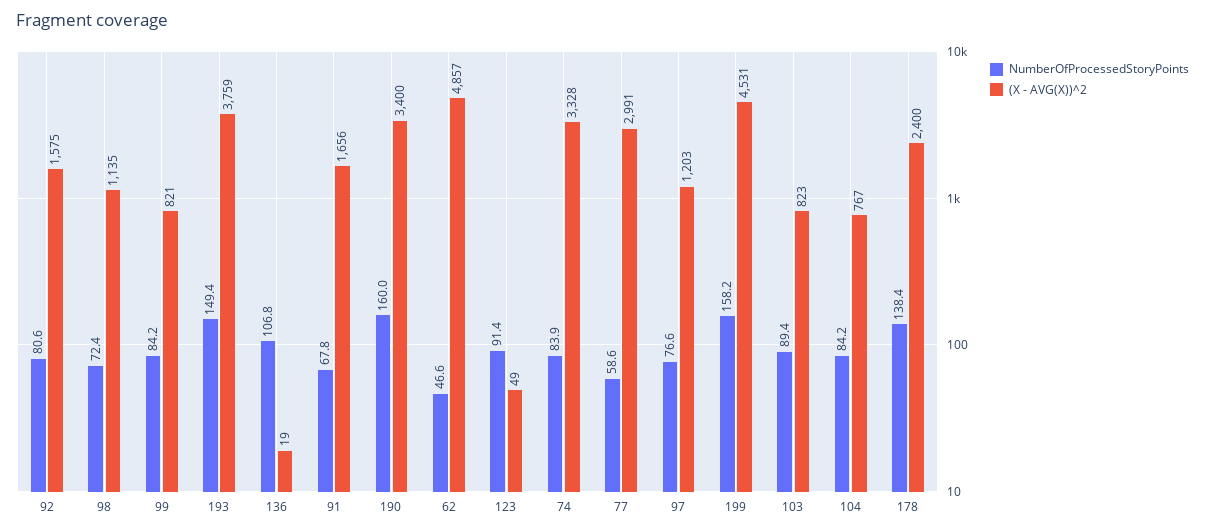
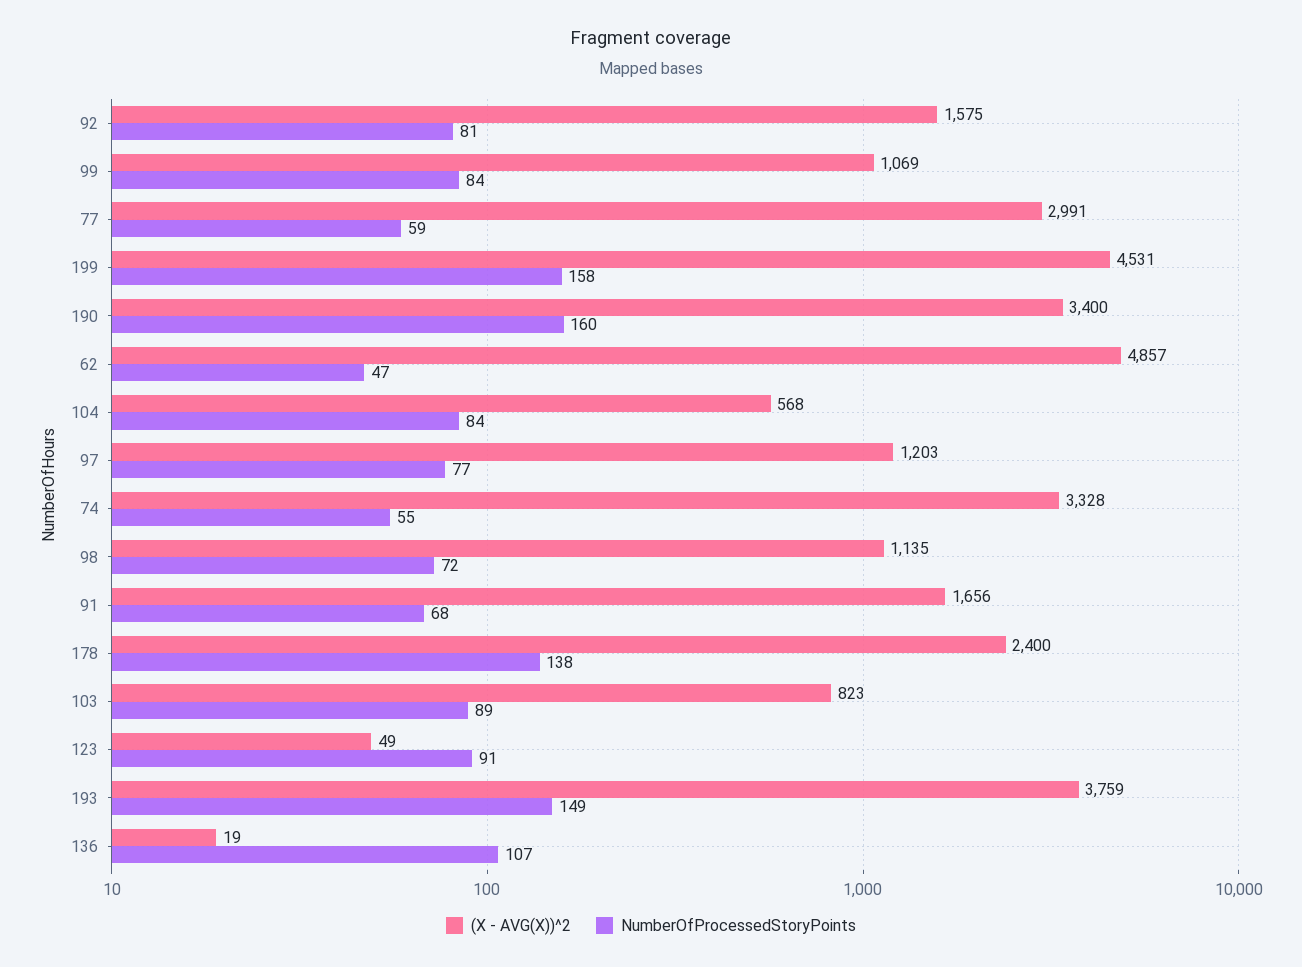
  {
    "NumberOfProcessedStoryPoints": {
      "92": 80.6,
      "98": 72.4,
      "99": 84.2,
      "193": 149.4,
      "136": 106.8,
      "91": 67.8,
      "190": 160,
      "62": 46.6,
      "123": 91.4,
-     "74": 83.9,
+     "74": 55,
      "77": 58.6,
      "97": 76.6,
      "199": 158.2,
      "103": 89.4,
      "104": 84.2,
      "178": 138.4
    },
    "(X - AVG(X))^2": {
      "92": 1575,
      "98": 1135,
-     "99": 821,
+     "99": 1069,
      "193": 3759,
      "136": 19,
      "91": 1656,
      "190": 3400,
      "62": 4857,
      "123": 49,
      "74": 3328,
      "77": 2991,
      "97": 1203,
      "199": 4531,
      "103": 823,
-     "104": 767,
+     "104": 568,
      "178": 2400
    }
  }

